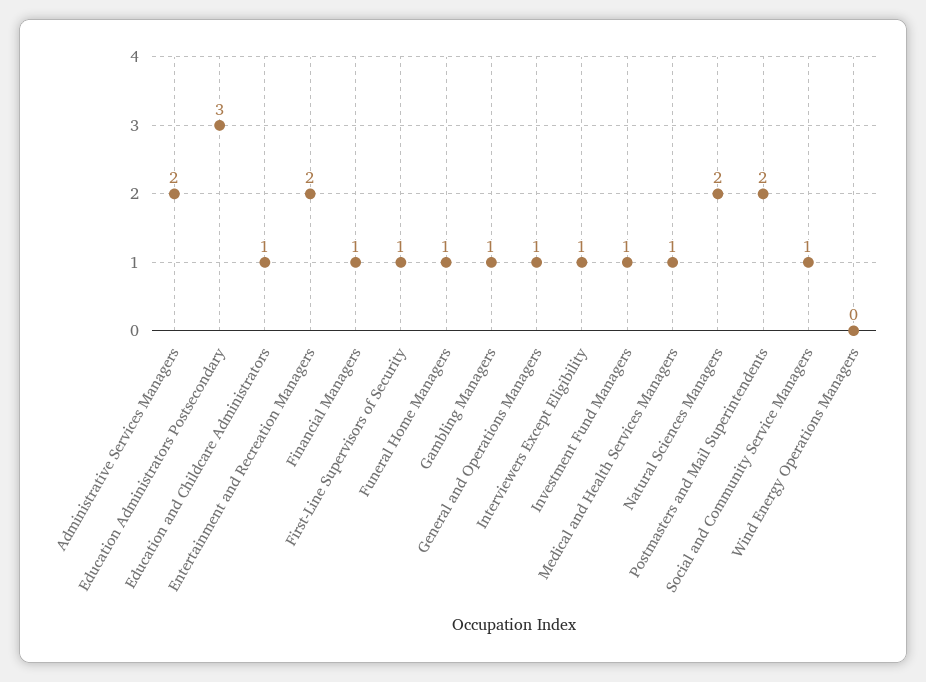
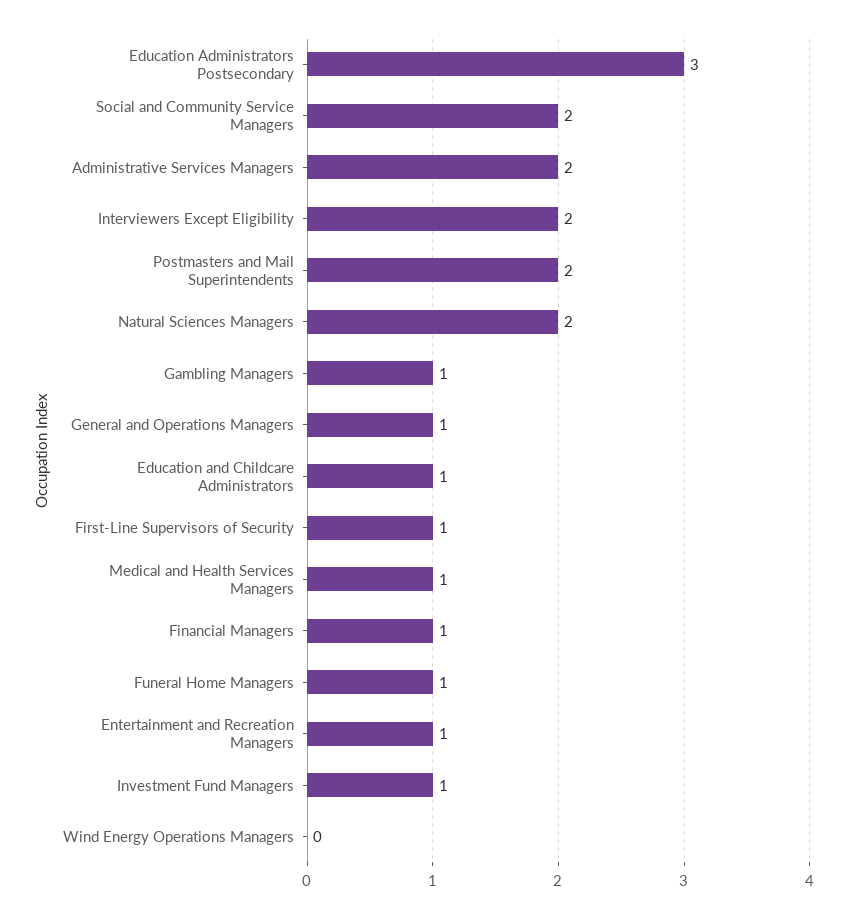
  {
    "Administrative Services Managers": 2,
    "Education Administrators Postsecondary": 3,
    "Education and Childcare Administrators": 1,
-   "Entertainment and Recreation Managers": 2,
+   "Entertainment and Recreation Managers": 1,
    "Financial Managers": 1,
    "First-Line Supervisors of Security": 1,
    "Funeral Home Managers": 1,
    "Gambling Managers": 1,
    "General and Operations Managers": 1,
-   "Interviewers Except Eligibility": 1,
+   "Interviewers Except Eligibility": 2,
    "Investment Fund Managers": 1,
    "Medical and Health Services Managers": 1,
    "Natural Sciences Managers": 2,
    "Postmasters and Mail Superintendents": 2,
-   "Social and Community Service Managers": 1,
+   "Social and Community Service Managers": 2,
    "Wind Energy Operations Managers": 0
  }

